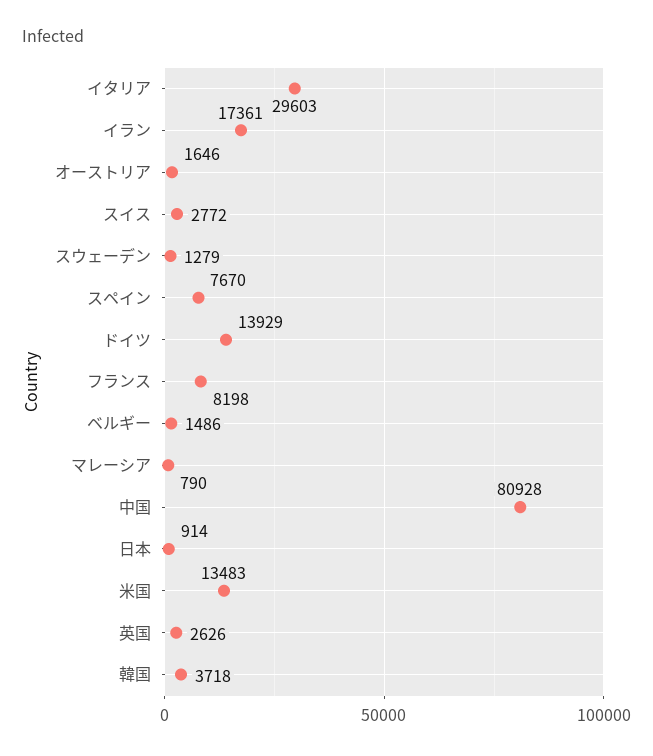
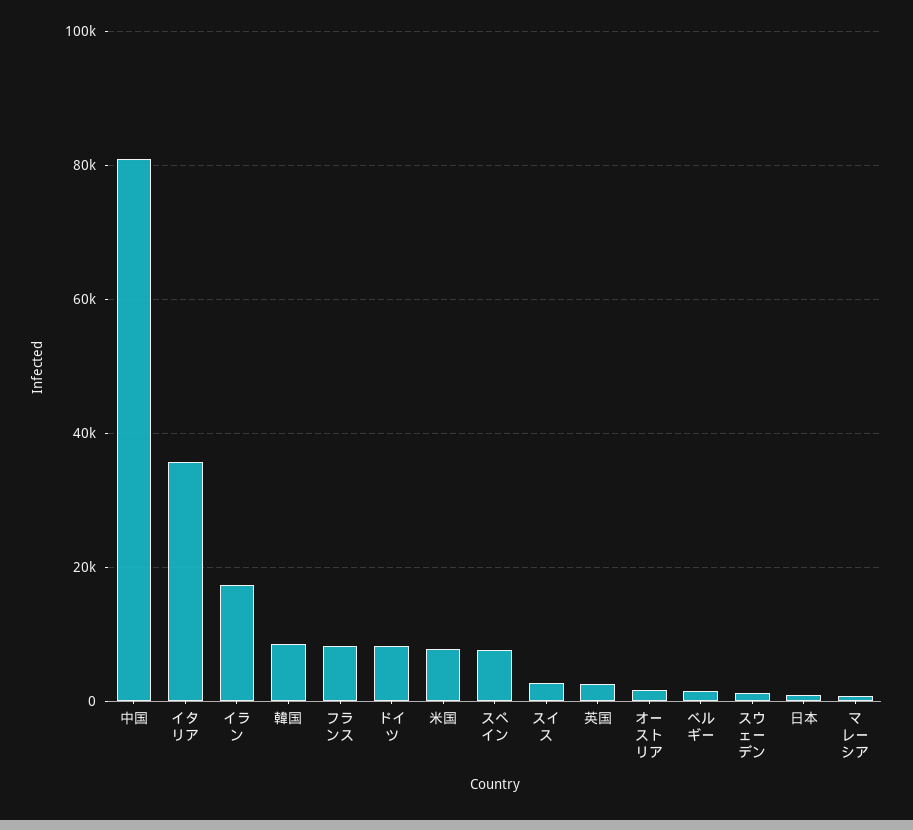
  {
-   "イタリア": 29603,
+   "イタリア": 36000,
    "イラン": 17361,
    "オーストリア": 1646,
    "スイス": 2772,
    "スウェーデン": 1279,
    "スペイン": 7670,
-   "ドイツ": 13929,
+   "ドイツ": 8000,
    "フランス": 8198,
    "ベルギー": 1486,
    "マレーシア": 790,
    "中国": 80928,
    "日本": 914,
-   "米国": 13483,
+   "米国": 8000,
    "英国": 2626,
-   "韓国": 3718
+   "韓国": 8000
  }

